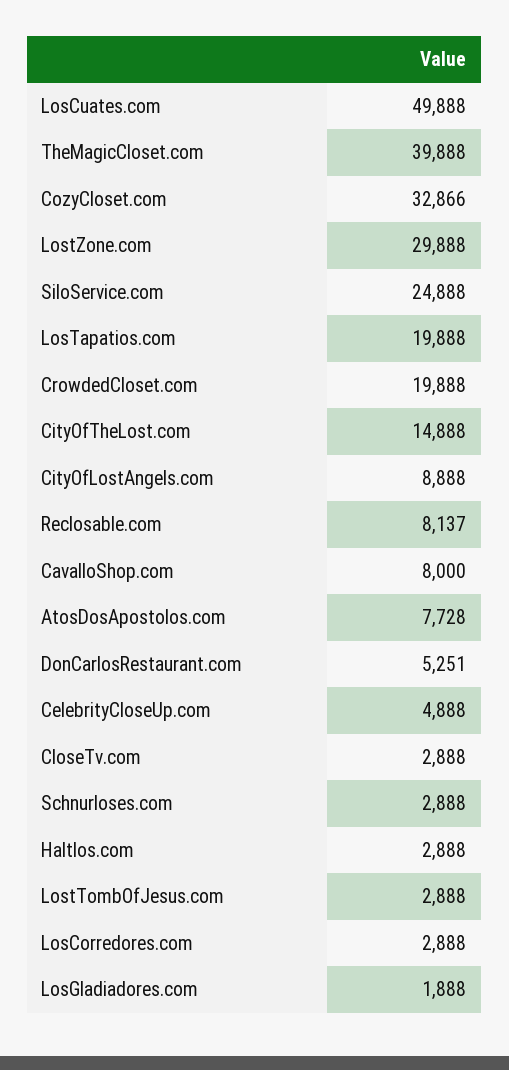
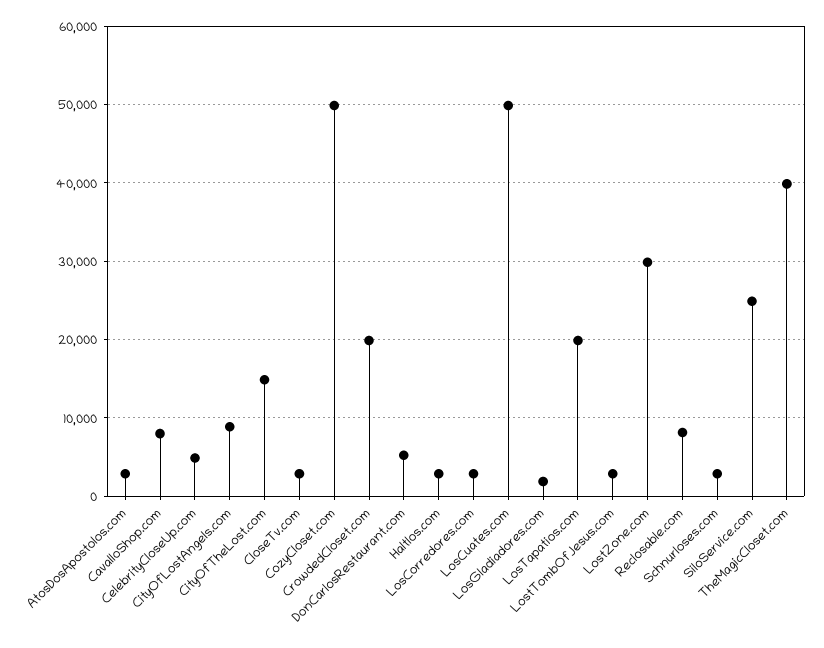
  {
    "LosCuates.com": 49888,
    "TheMagicCloset.com": 39888,
-   "CozyCloset.com": 32866,
+   "CozyCloset.com": 50000,
    "LostZone.com": 29888,
    "SiloService.com": 24888,
    "LosTapatios.com": 19888,
    "CrowdedCloset.com": 19888,
    "CityOfTheLost.com": 14888,
    "CityOfLostAngels.com": 8888,
    "Reclosable.com": 8137,
    "CavalloShop.com": 8000,
-   "AtosDosApostolos.com": 7728,
+   "AtosDosApostolos.com": 3000,
    "DonCarlosRestaurant.com": 5251,
    "CelebrityCloseUp.com": 4888,
    "CloseTv.com": 2888,
    "Schnurloses.com": 2888,
    "Haltlos.com": 2888,
    "LostTombOfJesus.com": 2888,
    "LosCorredores.com": 2888,
    "LosGladiadores.com": 1888
  }

